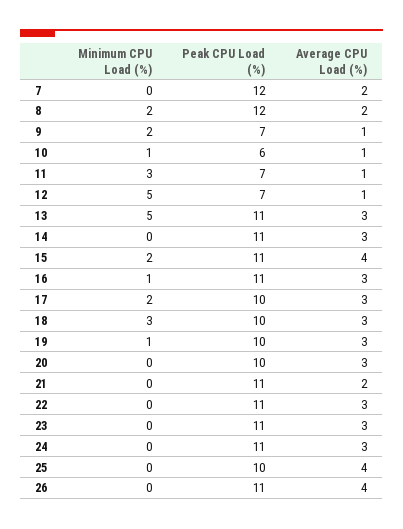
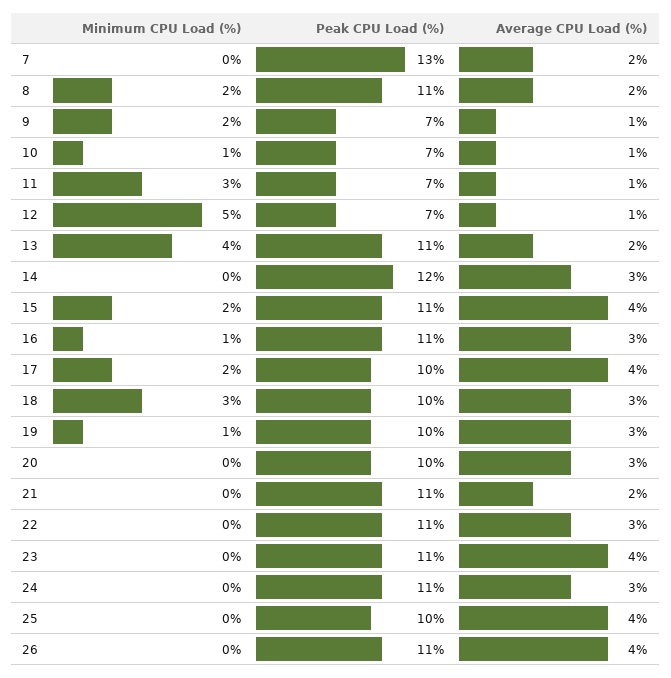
  {
    "Minimum CPU Load (%)": {
      "7": 0,
      "8": 2,
      "9": 2,
      "10": 1,
      "11": 3,
      "12": 5,
-     "13": 5,
+     "13": 4,
      "14": 0,
      "15": 2,
      "16": 1,
      "17": 2,
      "18": 3,
      "19": 1,
      "20": 0,
      "21": 0,
      "22": 0,
      "23": 0,
      "24": 0,
      "25": 0,
      "26": 0
    },
    "Peak CPU Load (%)": {
-     "7": 12,
+     "7": 13,
-     "8": 12,
+     "8": 11,
      "9": 7,
-     "10": 6,
+     "10": 7,
      "11": 7,
      "12": 7,
      "13": 11,
-     "14": 11,
+     "14": 12,
      "15": 11,
      "16": 11,
      "17": 10,
      "18": 10,
      "19": 10,
      "20": 10,
      "21": 11,
      "22": 11,
      "23": 11,
      "24": 11,
      "25": 10,
      "26": 11
    },
    "Average CPU Load (%)": {
      "7": 2,
      "8": 2,
      "9": 1,
      "10": 1,
      "11": 1,
      "12": 1,
-     "13": 3,
+     "13": 2,
      "14": 3,
      "15": 4,
      "16": 3,
-     "17": 3,
+     "17": 4,
      "18": 3,
      "19": 3,
      "20": 3,
      "21": 2,
      "22": 3,
-     "23": 3,
+     "23": 4,
      "24": 3,
      "25": 4,
      "26": 4
    }
  }

